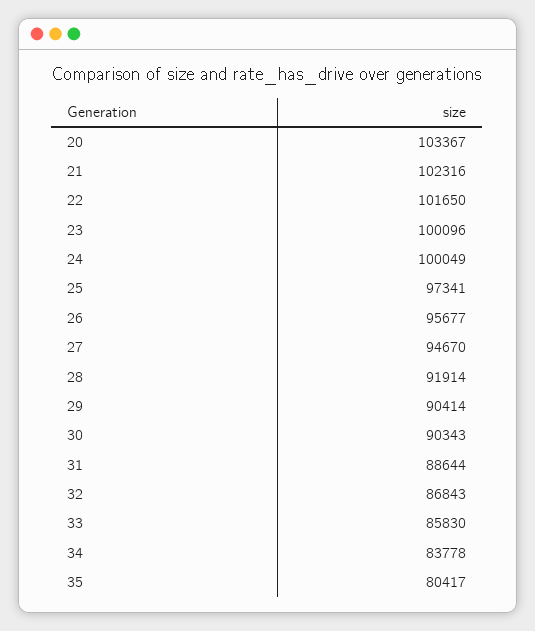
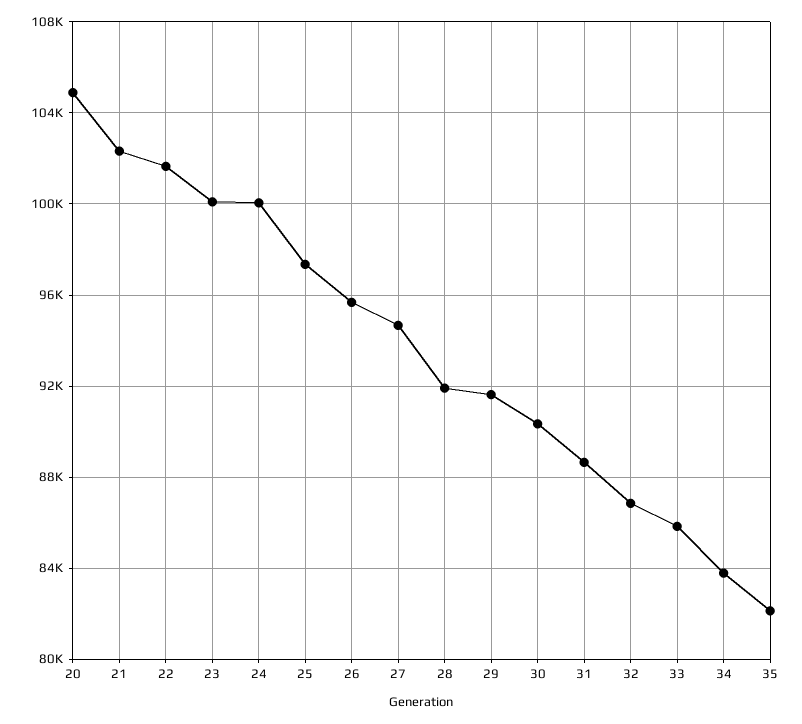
  {
-   "20": 103367,
+   "20": 105000,
    "21": 102316,
    "22": 101650,
    "23": 100096,
    "24": 100049,
    "25": 97341,
    "26": 95677,
    "27": 94670,
    "28": 91914,
-   "29": 90414,
+   "29": 91500,
    "30": 90343,
    "31": 88644,
    "32": 86843,
    "33": 85830,
    "34": 83778,
-   "35": 80417
+   "35": 82000
  }

